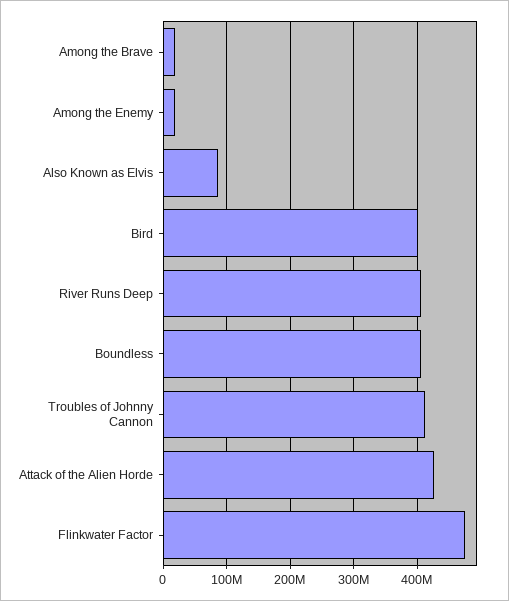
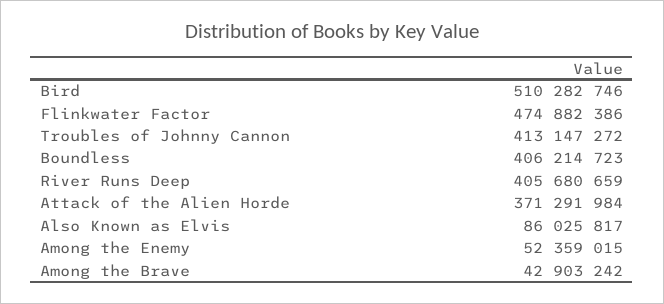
  {
-   "Among the Brave": 20000000,
+   "Among the Brave": 42903242,
-   "Among the Enemy": 20000000,
+   "Among the Enemy": 52359015,
    "Also Known as Elvis": 86025817,
-   "Bird": 400000000,
+   "Bird": 510282746,
    "River Runs Deep": 405680659,
    "Boundless": 406214723,
    "Troubles of Johnny Cannon": 413147272,
-   "Attack of the Alien Horde": 430000000,
+   "Attack of the Alien Horde": 371291984,
    "Flinkwater Factor": 474882386
  }

